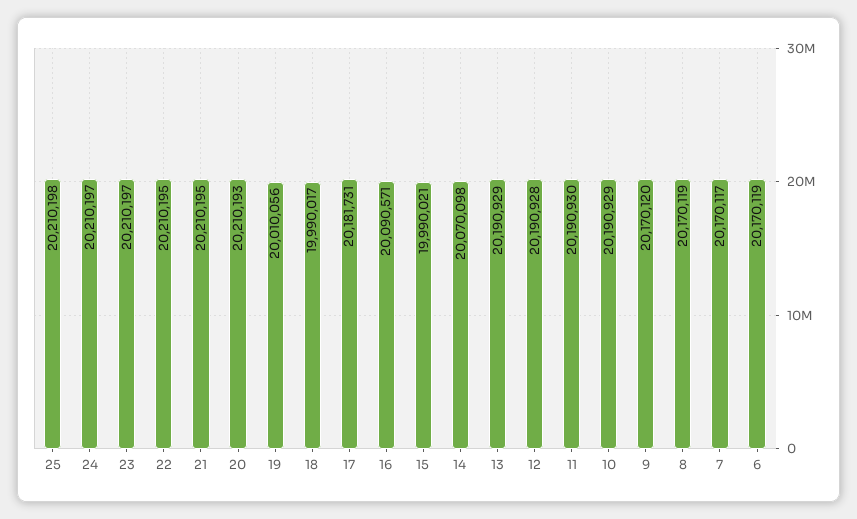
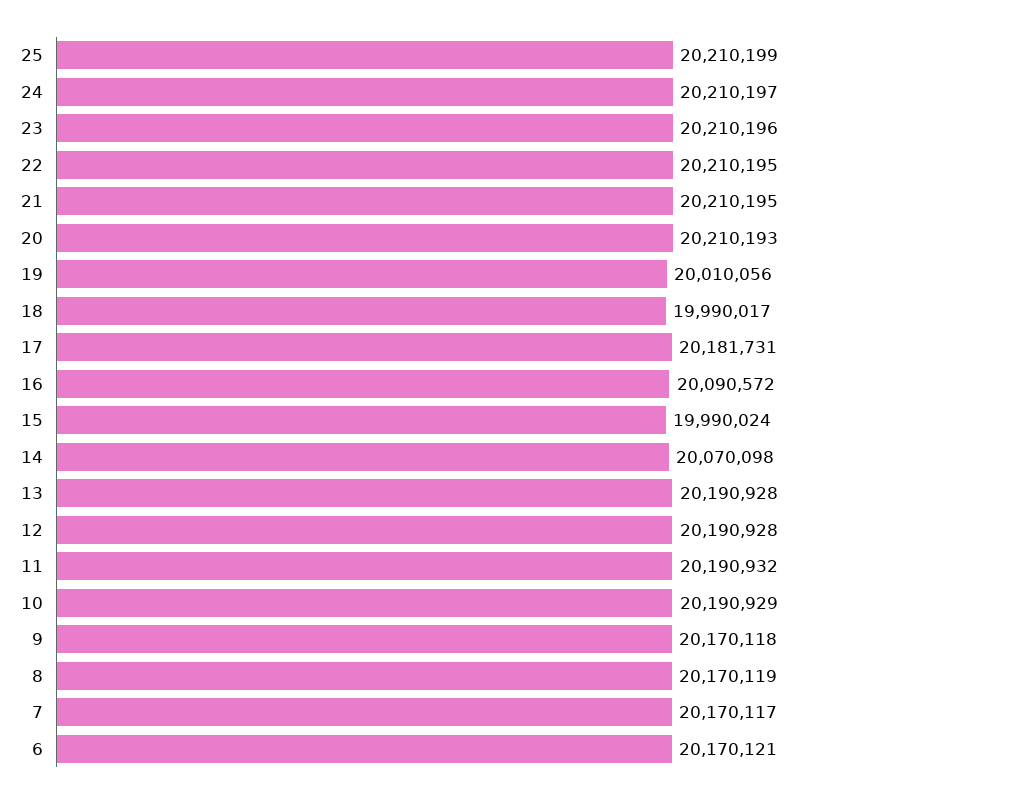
  {
-   "25": 20210198,
+   "25": 20210199,
    "24": 20210197,
-   "23": 20210197,
+   "23": 20210196,
    "22": 20210195,
    "21": 20210195,
    "20": 20210193,
    "19": 20010056,
    "18": 19990017,
    "17": 20181731,
-   "16": 20090571,
+   "16": 20090572,
-   "15": 19990021,
+   "15": 19990024,
    "14": 20070098,
-   "13": 20190929,
+   "13": 20190928,
    "12": 20190928,
-   "11": 20190930,
+   "11": 20190932,
    "10": 20190929,
-   "9": 20170120,
+   "9": 20170118,
    "8": 20170119,
    "7": 20170117,
-   "6": 20170119
+   "6": 20170121
  }

